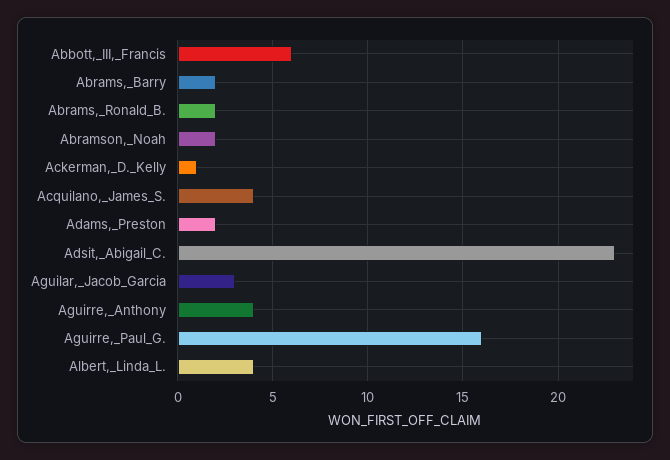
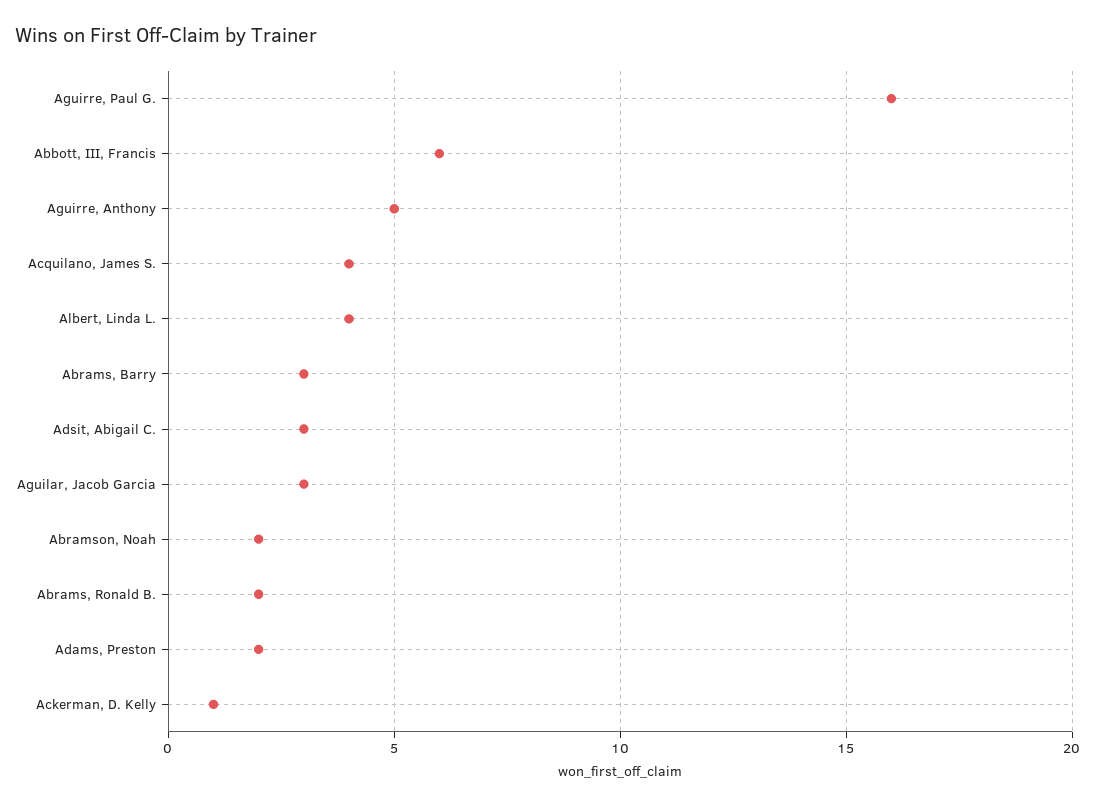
  {
    "Abbott,_III,_Francis": 6,
-   "Abrams,_Barry": 2,
+   "Abrams,_Barry": 3,
    "Abrams,_Ronald_B.": 2,
    "Abramson,_Noah": 2,
    "Ackerman,_D._Kelly": 1,
    "Acquilano,_James_S.": 4,
    "Adams,_Preston": 2,
-   "Adsit,_Abigail_C.": 23,
+   "Adsit,_Abigail_C.": 3,
    "Aguilar,_Jacob_Garcia": 3,
-   "Aguirre,_Anthony": 4,
+   "Aguirre,_Anthony": 5,
    "Aguirre,_Paul_G.": 16,
    "Albert,_Linda_L.": 4
  }

